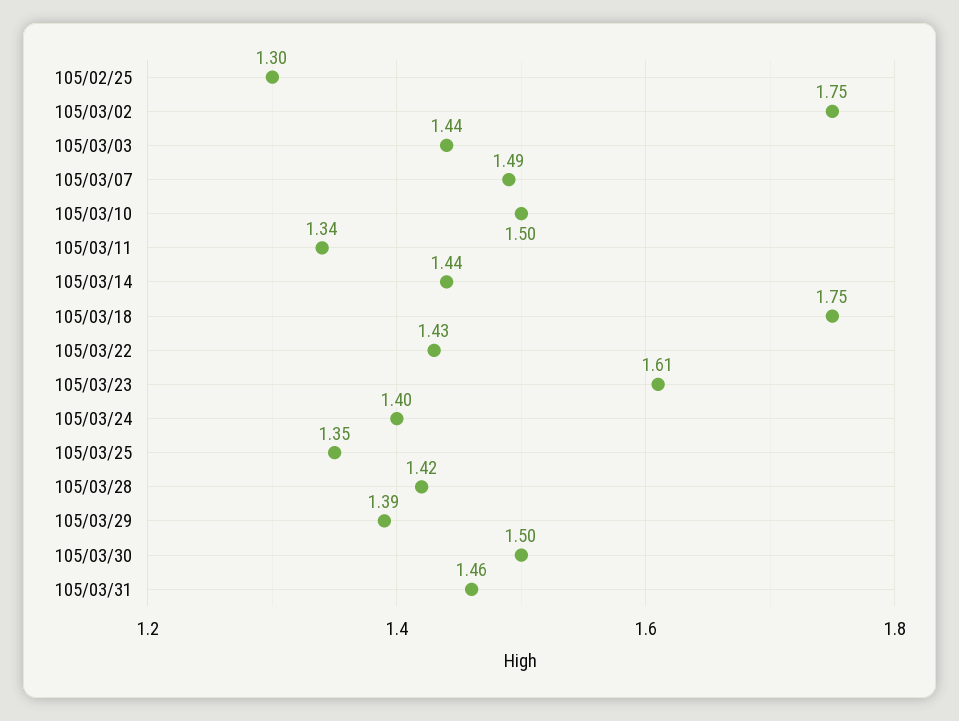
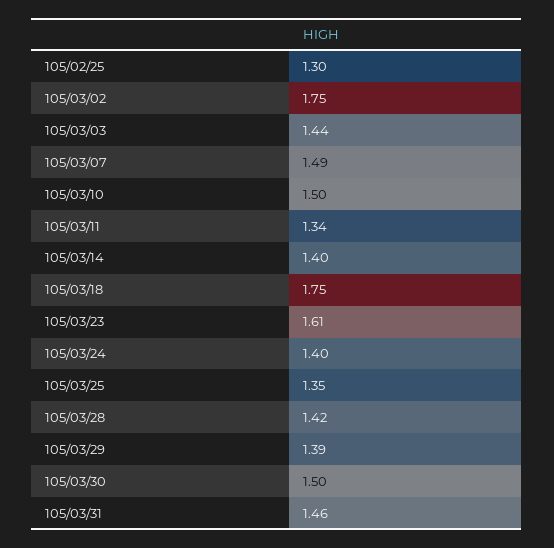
  {
    "105/02/25": 1.3,
    "105/03/02": 1.75,
    "105/03/03": 1.44,
    "105/03/07": 1.49,
    "105/03/10": 1.5,
    "105/03/11": 1.34,
-   "105/03/14": 1.44,
+   "105/03/14": 1.4,
    "105/03/18": 1.75,
-   "105/03/22": 1.43,
    "105/03/23": 1.61,
    "105/03/24": 1.4,
    "105/03/25": 1.35,
    "105/03/28": 1.42,
    "105/03/29": 1.39,
    "105/03/30": 1.5,
    "105/03/31": 1.46
  }

